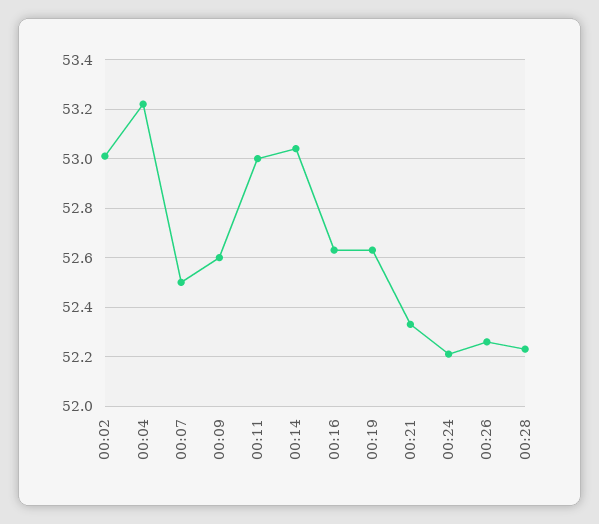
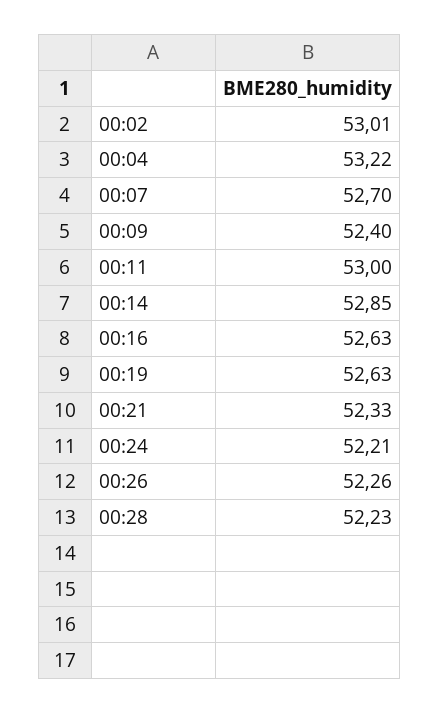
  {
    "00:02": 53.01,
    "00:04": 53.22,
-   "00:07": 52.5,
+   "00:07": 52.7,
-   "00:09": 52.6,
+   "00:09": 52.4,
    "00:11": 53,
-   "00:14": 53.05,
+   "00:14": 52.85,
    "00:16": 52.63,
    "00:19": 52.63,
    "00:21": 52.33,
    "00:24": 52.21,
    "00:26": 52.26,
    "00:28": 52.23
  }

